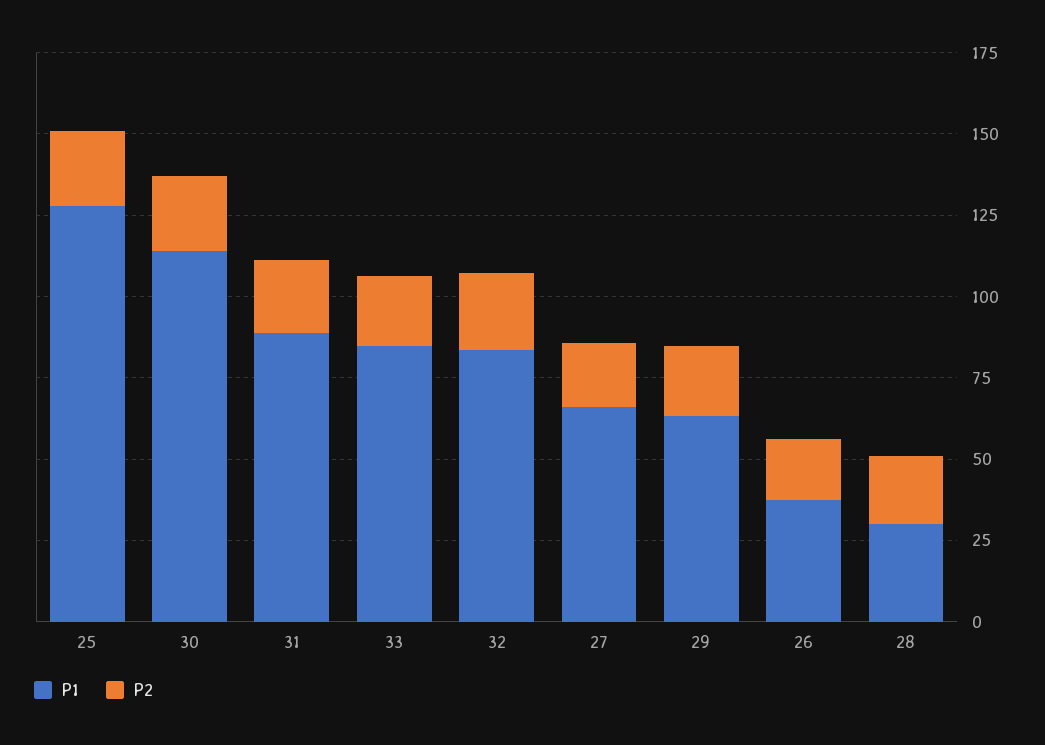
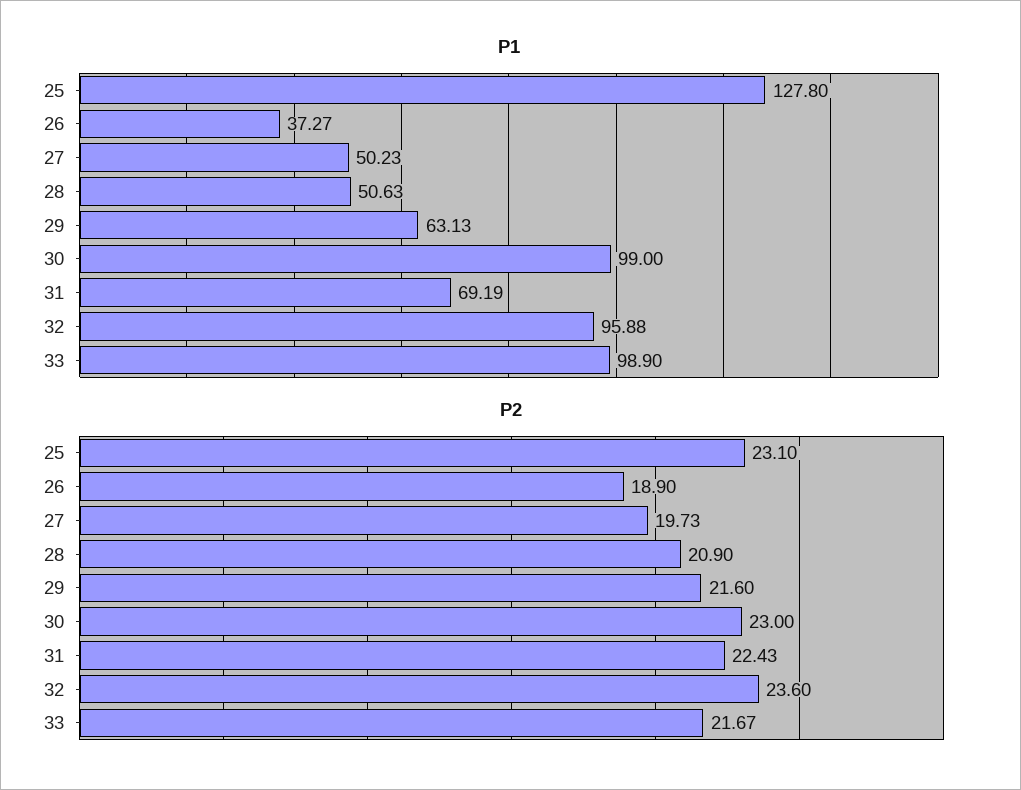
  {
    "P1": {
      "25": 127.8,
-     "30": 115,
+     "30": 99,
-     "31": 90,
+     "31": 69.19,
-     "33": 85,
+     "33": 98.9,
-     "32": 85,
+     "32": 95.88,
-     "27": 65,
+     "27": 50.23,
      "29": 63.13,
      "26": 37.27,
-     "28": 30
+     "28": 50.63
    },
    "P2": {
      "25": 23.1,
      "30": 23,
      "31": 22.43,
      "33": 21.67,
      "32": 23.6,
      "27": 19.73,
      "29": 21.6,
      "26": 18.9,
      "28": 20.9
    }
  }

